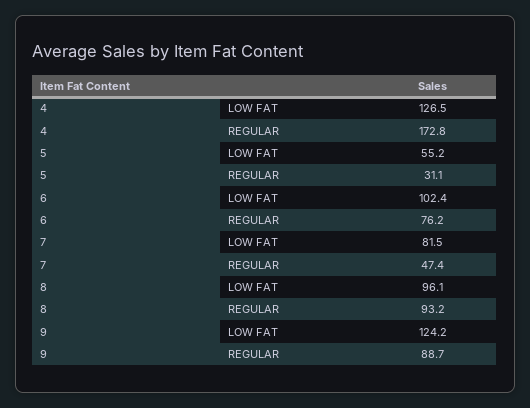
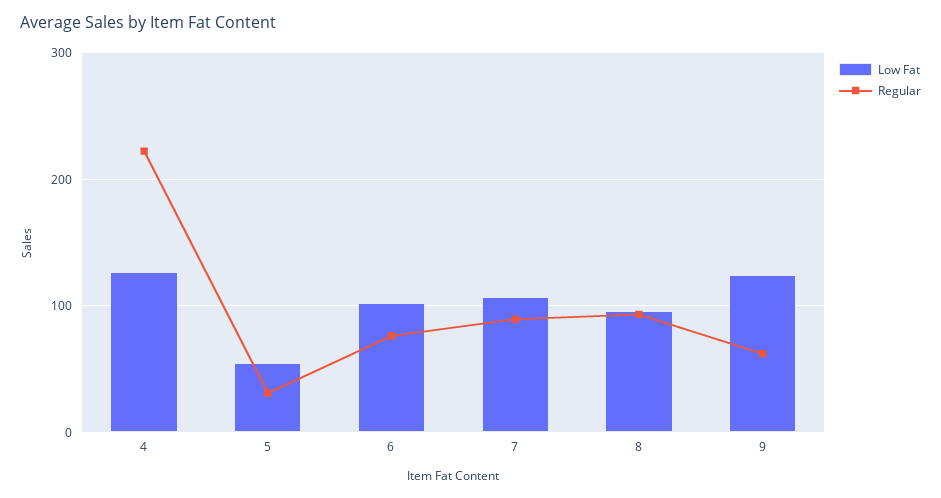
  {
    "LOW FAT": {
      "4": 126.5,
      "5": 55.2,
      "6": 102.4,
-     "7": 81.5,
+     "7": 110,
      "8": 96.1,
      "9": 124.2
    },
    "REGULAR": {
-     "4": 172.8,
+     "4": 220,
      "5": 31.1,
      "6": 76.2,
-     "7": 47.4,
+     "7": 90,
      "8": 93.2,
-     "9": 88.7
+     "9": 60
    }
  }

